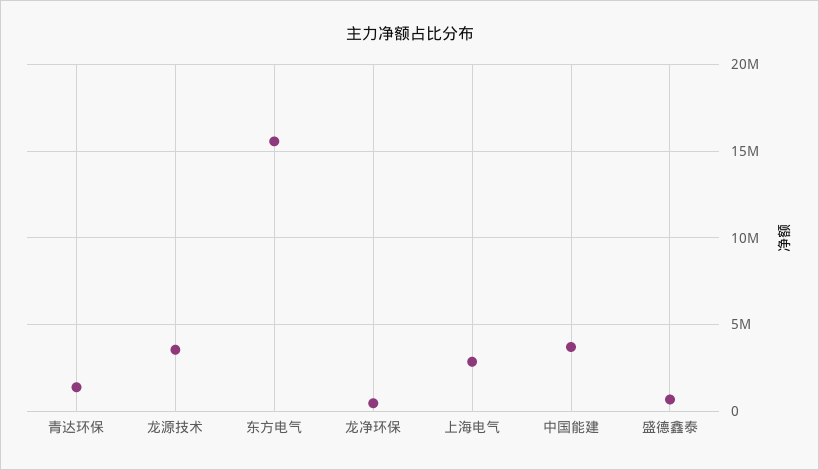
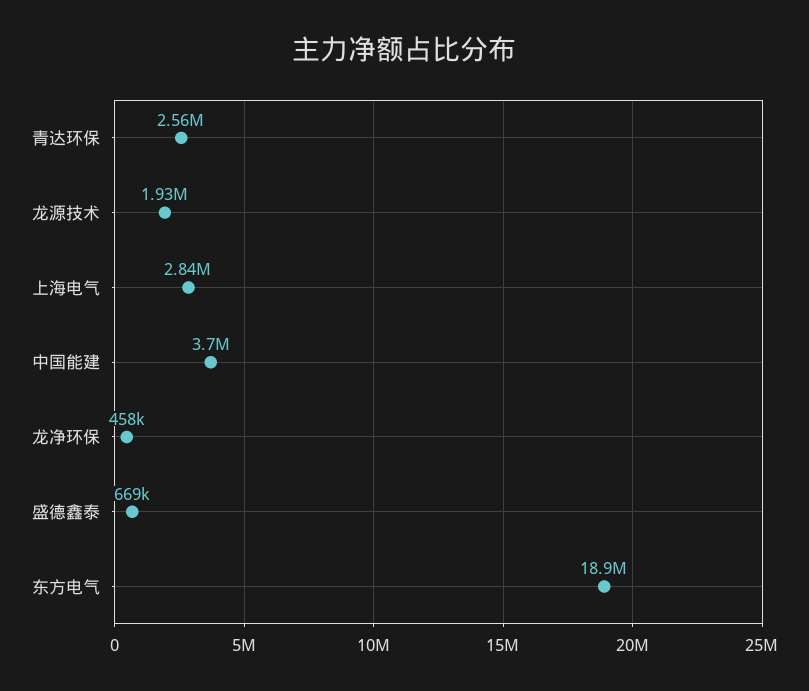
  {
-   "青达环保": 1500000,
+   "青达环保": 2560000,
-   "龙源技术": 3500000,
+   "龙源技术": 1930000,
-   "东方电气": 15500000,
+   "东方电气": 18900000,
    "龙净环保": 458000,
    "上海电气": 2840000,
    "中国能建": 3700000,
    "盛德鑫泰": 669000
  }

